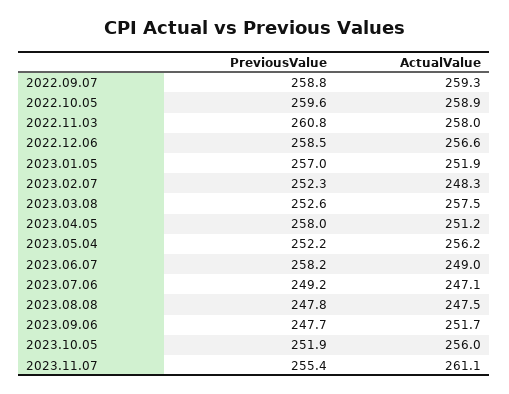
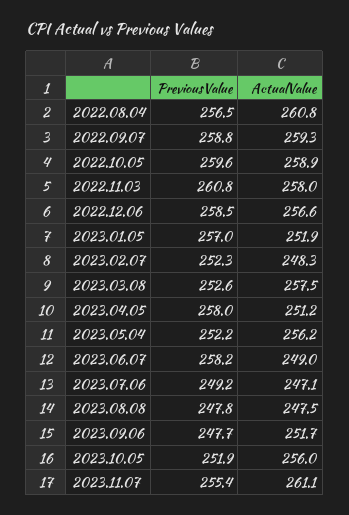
  {
    "PreviousValue": {
      "2022.09.07": 258.8,
      "2022.10.05": 259.6,
      "2022.11.03": 260.8,
      "2022.12.06": 258.5,
      "2023.01.05": 257,
      "2023.02.07": 252.3,
      "2023.03.08": 252.6,
      "2023.04.05": 258,
      "2023.05.04": 252.2,
      "2023.06.07": 258.2,
      "2023.07.06": 249.2,
      "2023.08.08": 247.8,
      "2023.09.06": 247.7,
      "2023.10.05": 251.9,
-     "2023.11.07": 255.4
+     "2023.11.07": 255.4,
+     "2022.08.04": 256.5
    },
    "ActualValue": {
      "2022.09.07": 259.3,
      "2022.10.05": 258.9,
      "2022.11.03": 258,
      "2022.12.06": 256.6,
      "2023.01.05": 251.9,
      "2023.02.07": 248.3,
      "2023.03.08": 257.5,
      "2023.04.05": 251.2,
      "2023.05.04": 256.2,
      "2023.06.07": 249,
      "2023.07.06": 247.1,
      "2023.08.08": 247.5,
      "2023.09.06": 251.7,
      "2023.10.05": 256,
-     "2023.11.07": 261.1
+     "2023.11.07": 261.1,
+     "2022.08.04": 260.8
    }
  }

